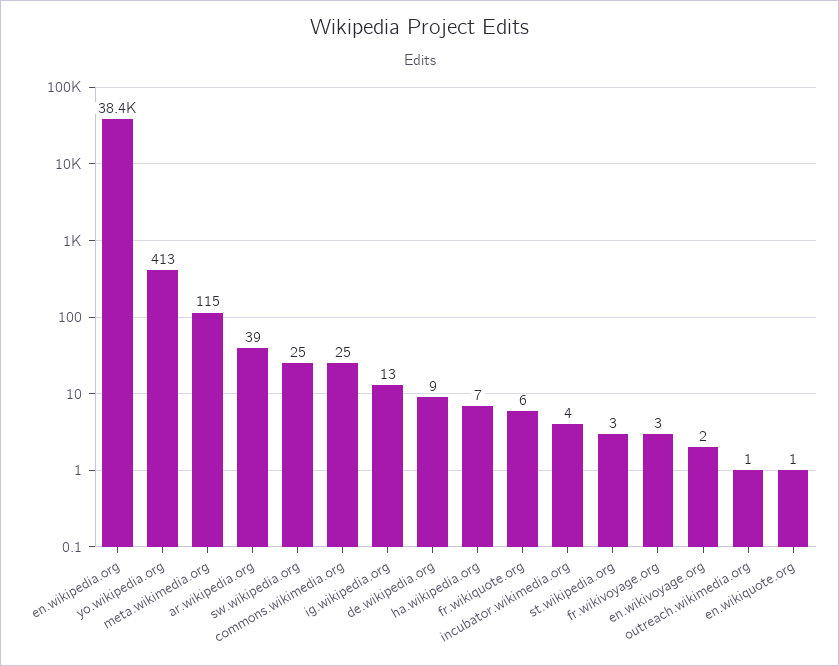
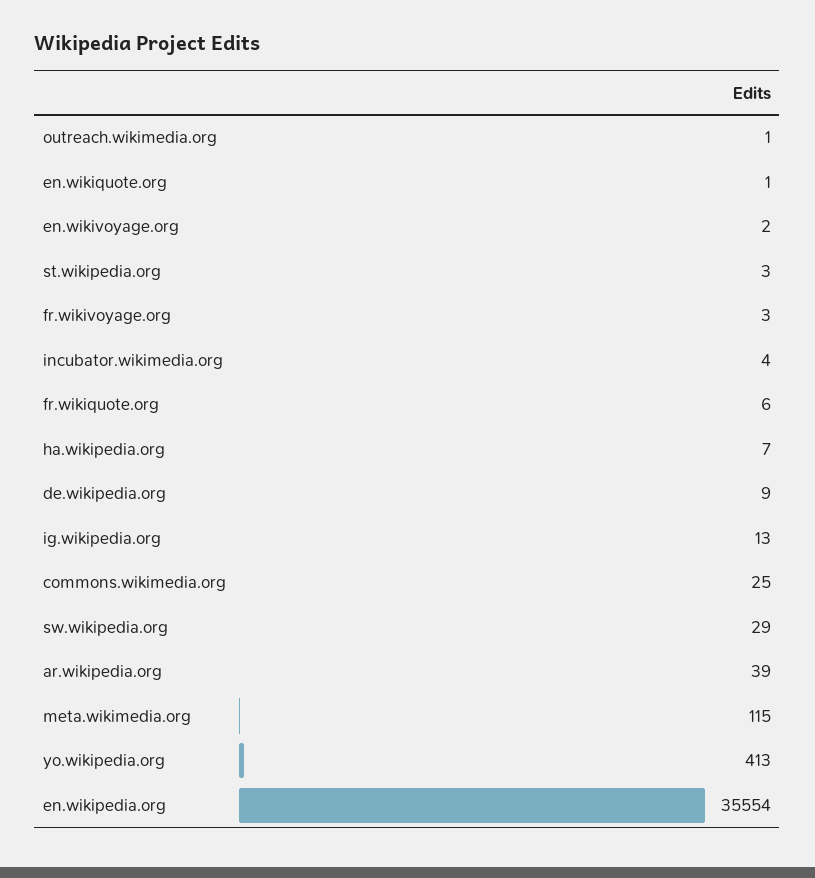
  {
-   "en.wikipedia.org": 38400,
+   "en.wikipedia.org": 35554,
    "yo.wikipedia.org": 413,
    "meta.wikimedia.org": 115,
    "ar.wikipedia.org": 39,
-   "sw.wikipedia.org": 25,
+   "sw.wikipedia.org": 29,
    "commons.wikimedia.org": 25,
    "ig.wikipedia.org": 13,
    "de.wikipedia.org": 9,
    "ha.wikipedia.org": 7,
    "fr.wikiquote.org": 6,
    "incubator.wikimedia.org": 4,
    "st.wikipedia.org": 3,
    "fr.wikivoyage.org": 3,
    "en.wikivoyage.org": 2,
    "outreach.wikimedia.org": 1,
    "en.wikiquote.org": 1
  }

